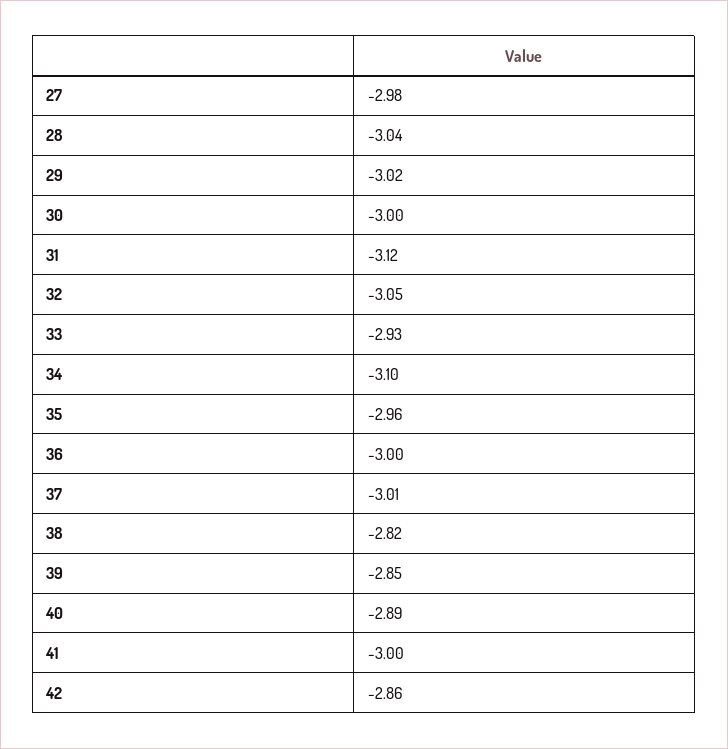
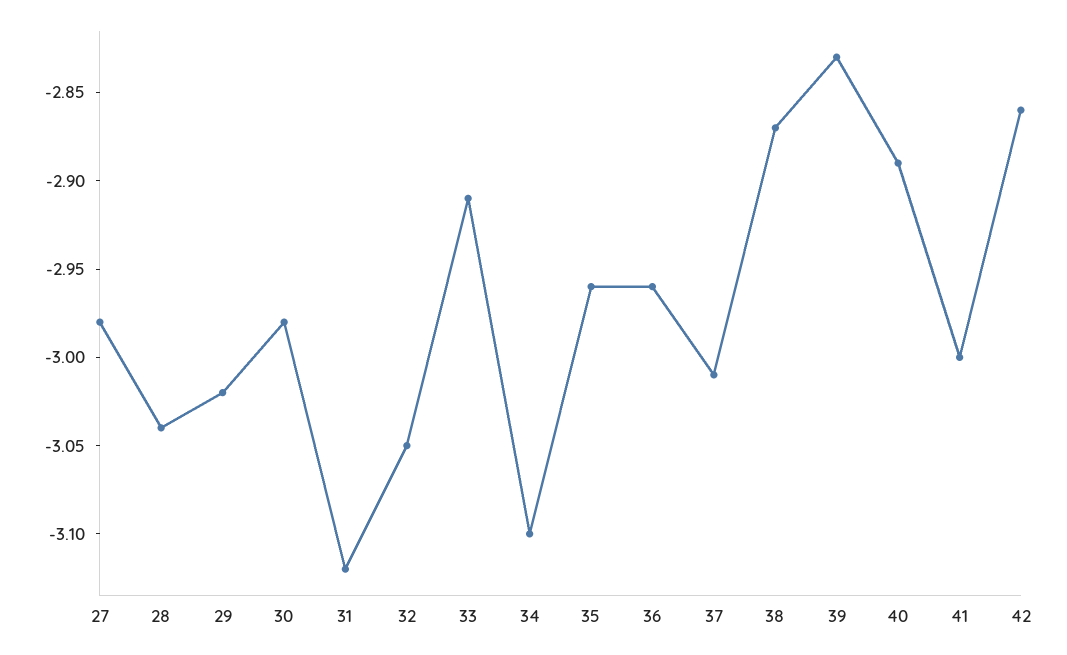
  {
    "27": -2.98,
    "28": -3.04,
    "29": -3.02,
-   "30": -3,
+   "30": -2.98,
    "31": -3.12,
    "32": -3.05,
-   "33": -2.93,
+   "33": -2.91,
    "34": -3.1,
    "35": -2.96,
-   "36": -3,
+   "36": -2.96,
    "37": -3.01,
-   "38": -2.82,
+   "38": -2.87,
-   "39": -2.85,
+   "39": -2.83,
    "40": -2.89,
    "41": -3,
    "42": -2.86
  }

